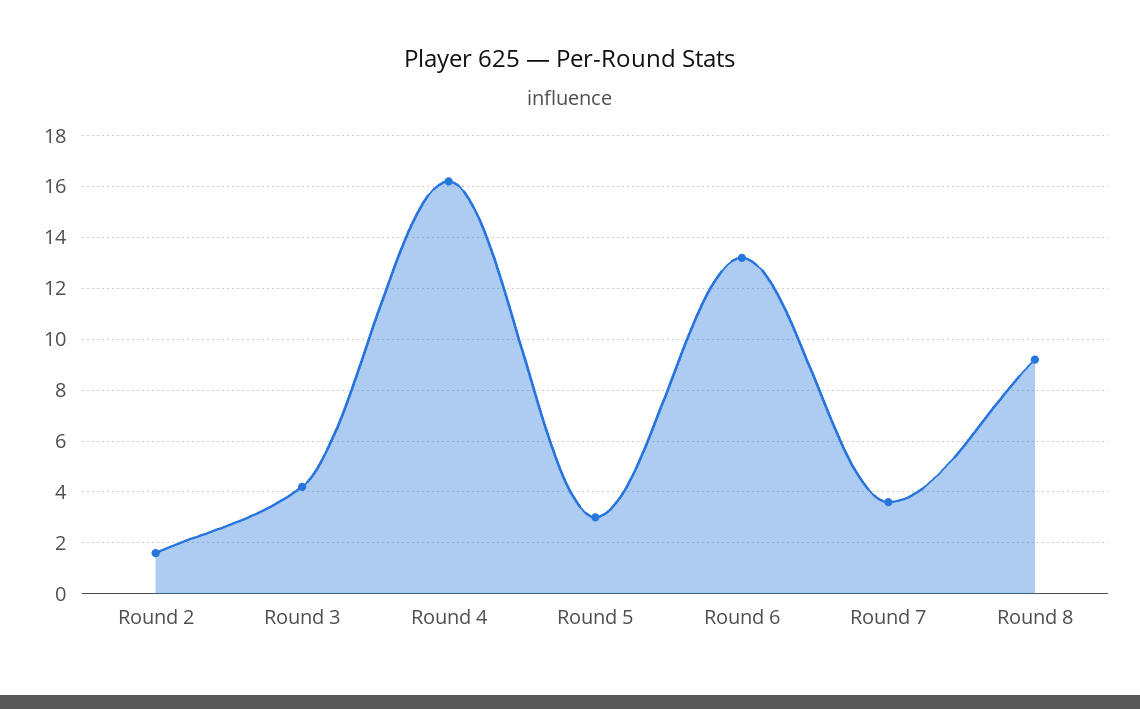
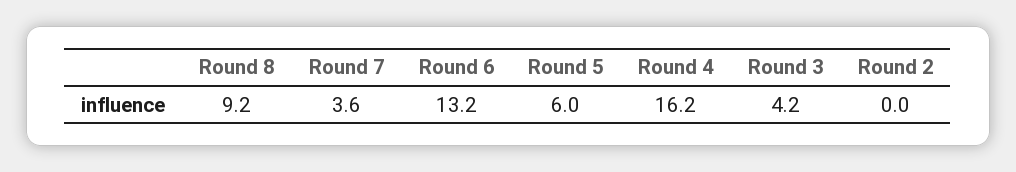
  {
-   "Round 2": 1.5,
+   "Round 2": 0,
    "Round 3": 4.2,
    "Round 4": 16.2,
-   "Round 5": 3,
+   "Round 5": 6,
    "Round 6": 13.2,
    "Round 7": 3.6,
    "Round 8": 9.2
  }

